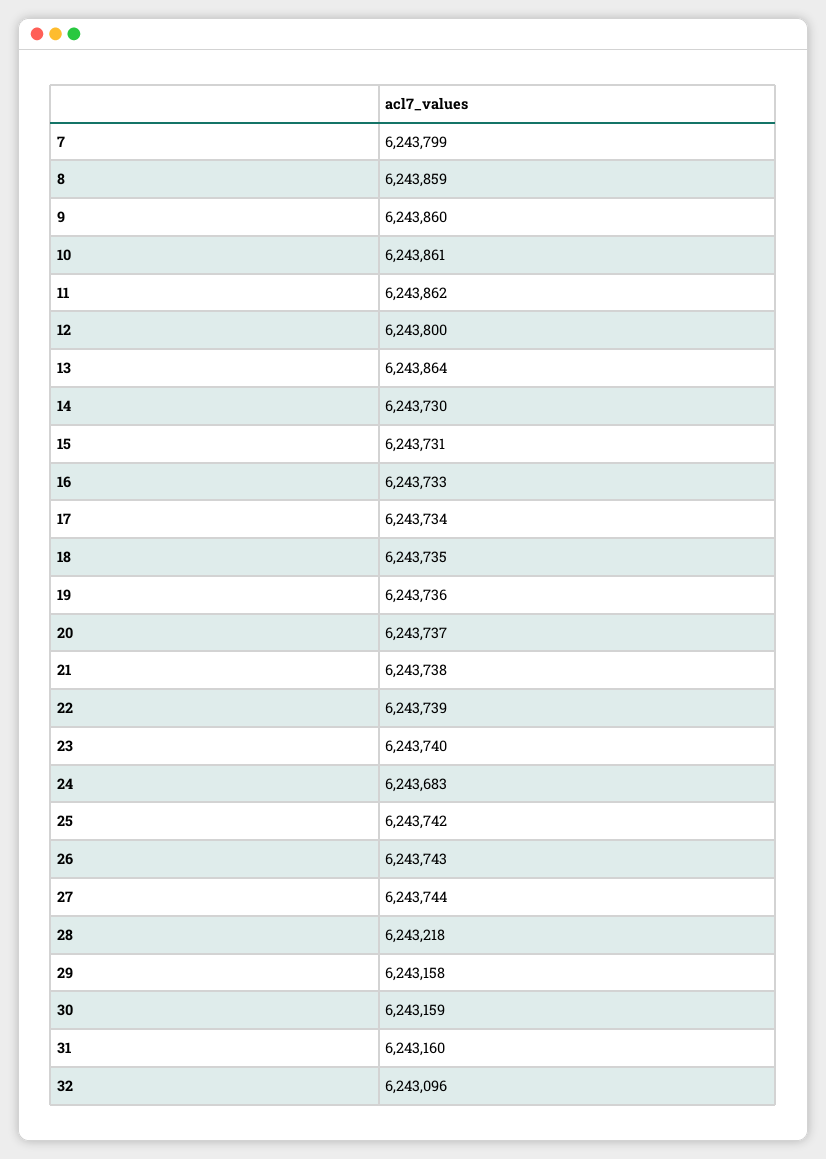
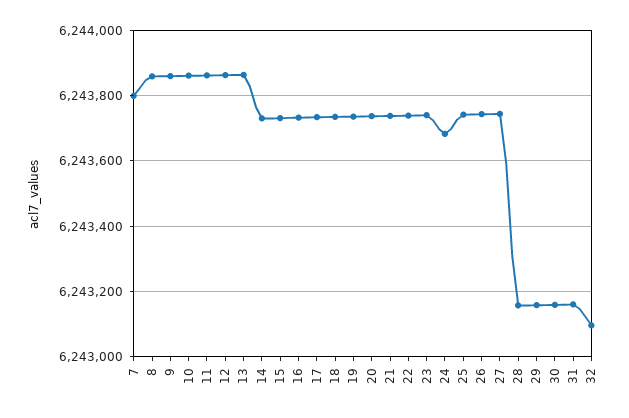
  {
    "7": 6243799,
    "8": 6243859,
    "9": 6243860,
    "10": 6243861,
    "11": 6243862,
-   "12": 6243800,
+   "12": 6243860,
    "13": 6243864,
    "14": 6243730,
    "15": 6243731,
    "16": 6243733,
    "17": 6243734,
    "18": 6243735,
    "19": 6243736,
    "20": 6243737,
    "21": 6243738,
    "22": 6243739,
    "23": 6243740,
    "24": 6243683,
    "25": 6243742,
    "26": 6243743,
    "27": 6243744,
-   "28": 6243218,
+   "28": 6243160,
    "29": 6243158,
    "30": 6243159,
    "31": 6243160,
    "32": 6243096
  }

